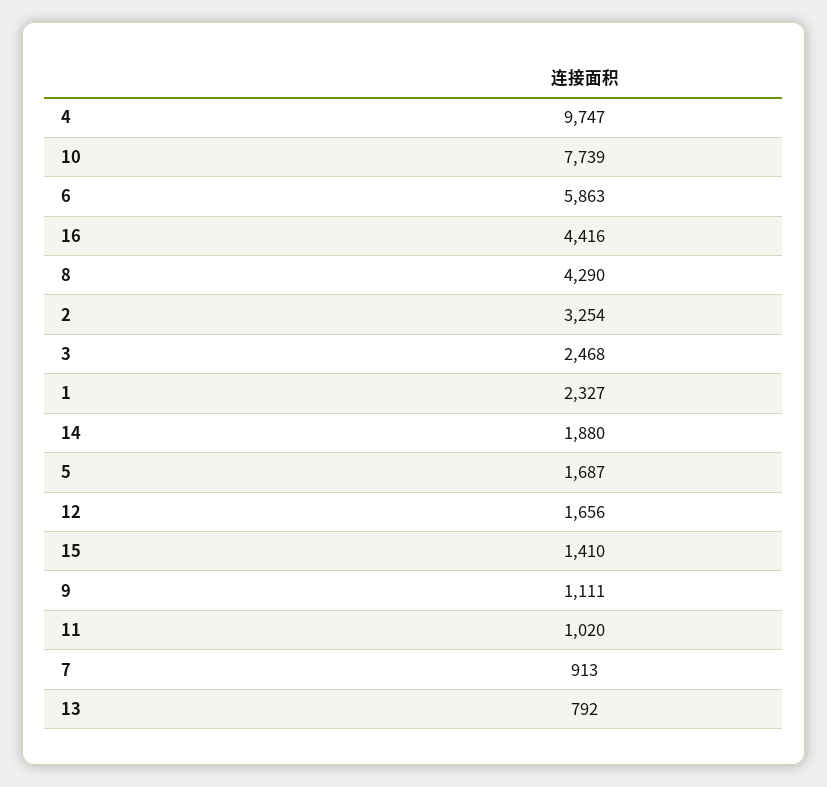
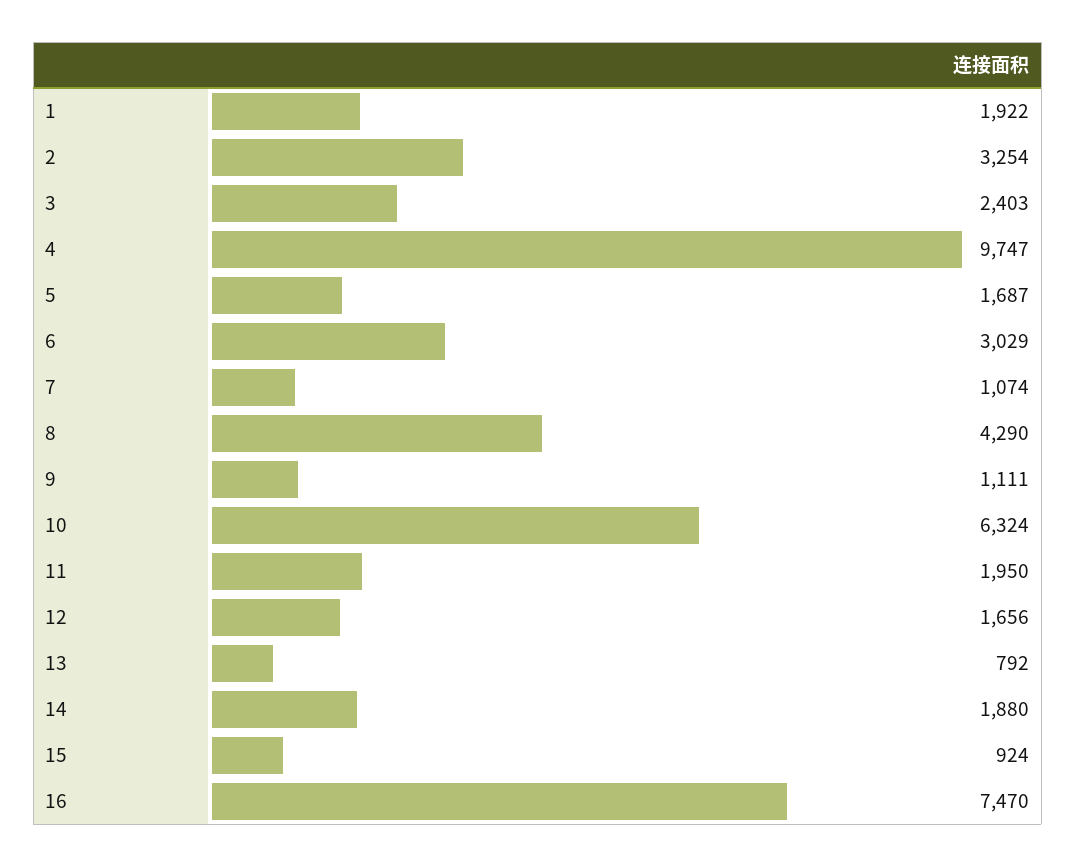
  {
    "4": 9747,
-   "10": 7739,
+   "10": 6324,
-   "6": 5863,
+   "6": 3029,
-   "16": 4416,
+   "16": 7470,
    "8": 4290,
    "2": 3254,
-   "3": 2468,
+   "3": 2403,
-   "1": 2327,
+   "1": 1922,
    "14": 1880,
    "5": 1687,
    "12": 1656,
-   "15": 1410,
+   "15": 924,
    "9": 1111,
-   "11": 1020,
+   "11": 1950,
-   "7": 913,
+   "7": 1074,
    "13": 792
  }

